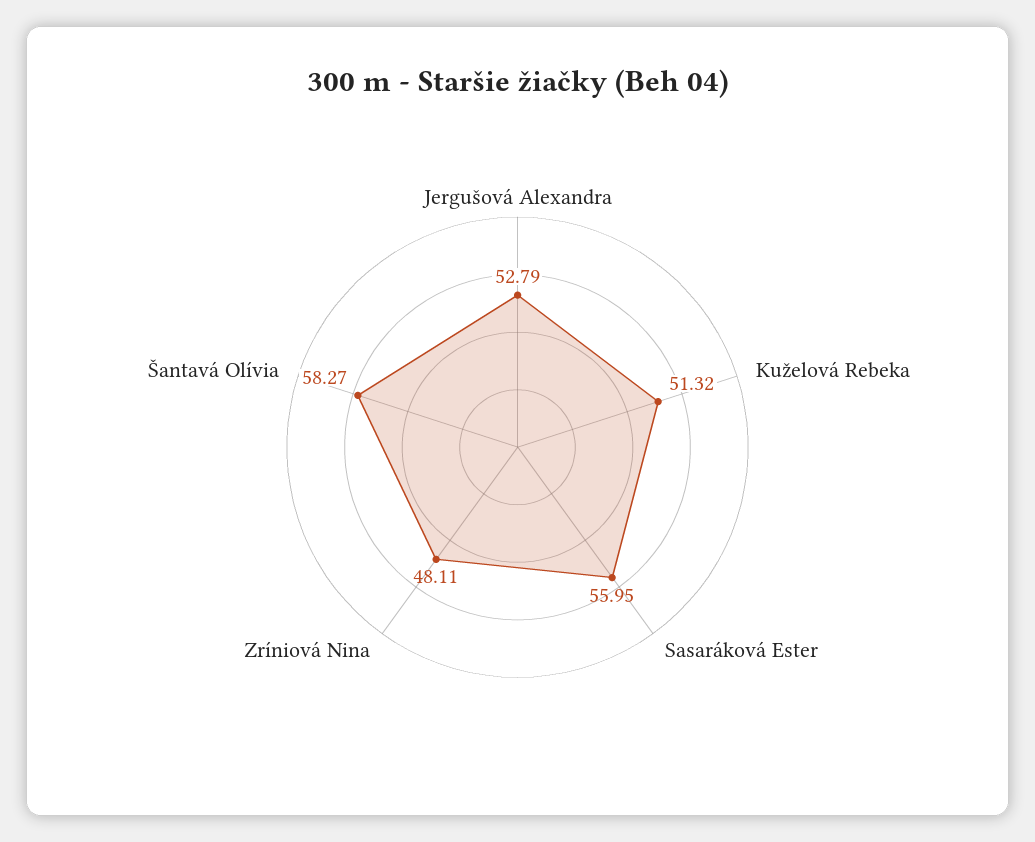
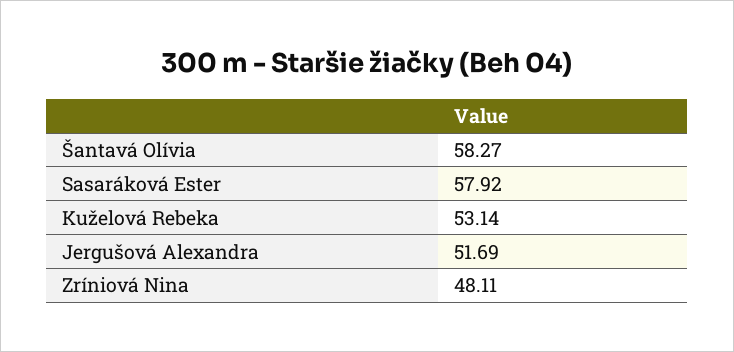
  {
-   "Jergušová Alexandra": 52.79,
+   "Jergušová Alexandra": 51.69,
-   "Kuželová Rebeka": 51.32,
+   "Kuželová Rebeka": 53.14,
-   "Sasaráková Ester": 55.95,
+   "Sasaráková Ester": 57.92,
    "Zríniová Nina": 48.11,
    "Šantavá Olívia": 58.27
  }

